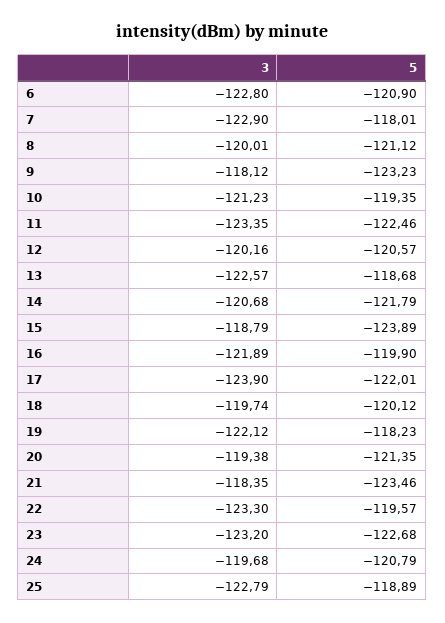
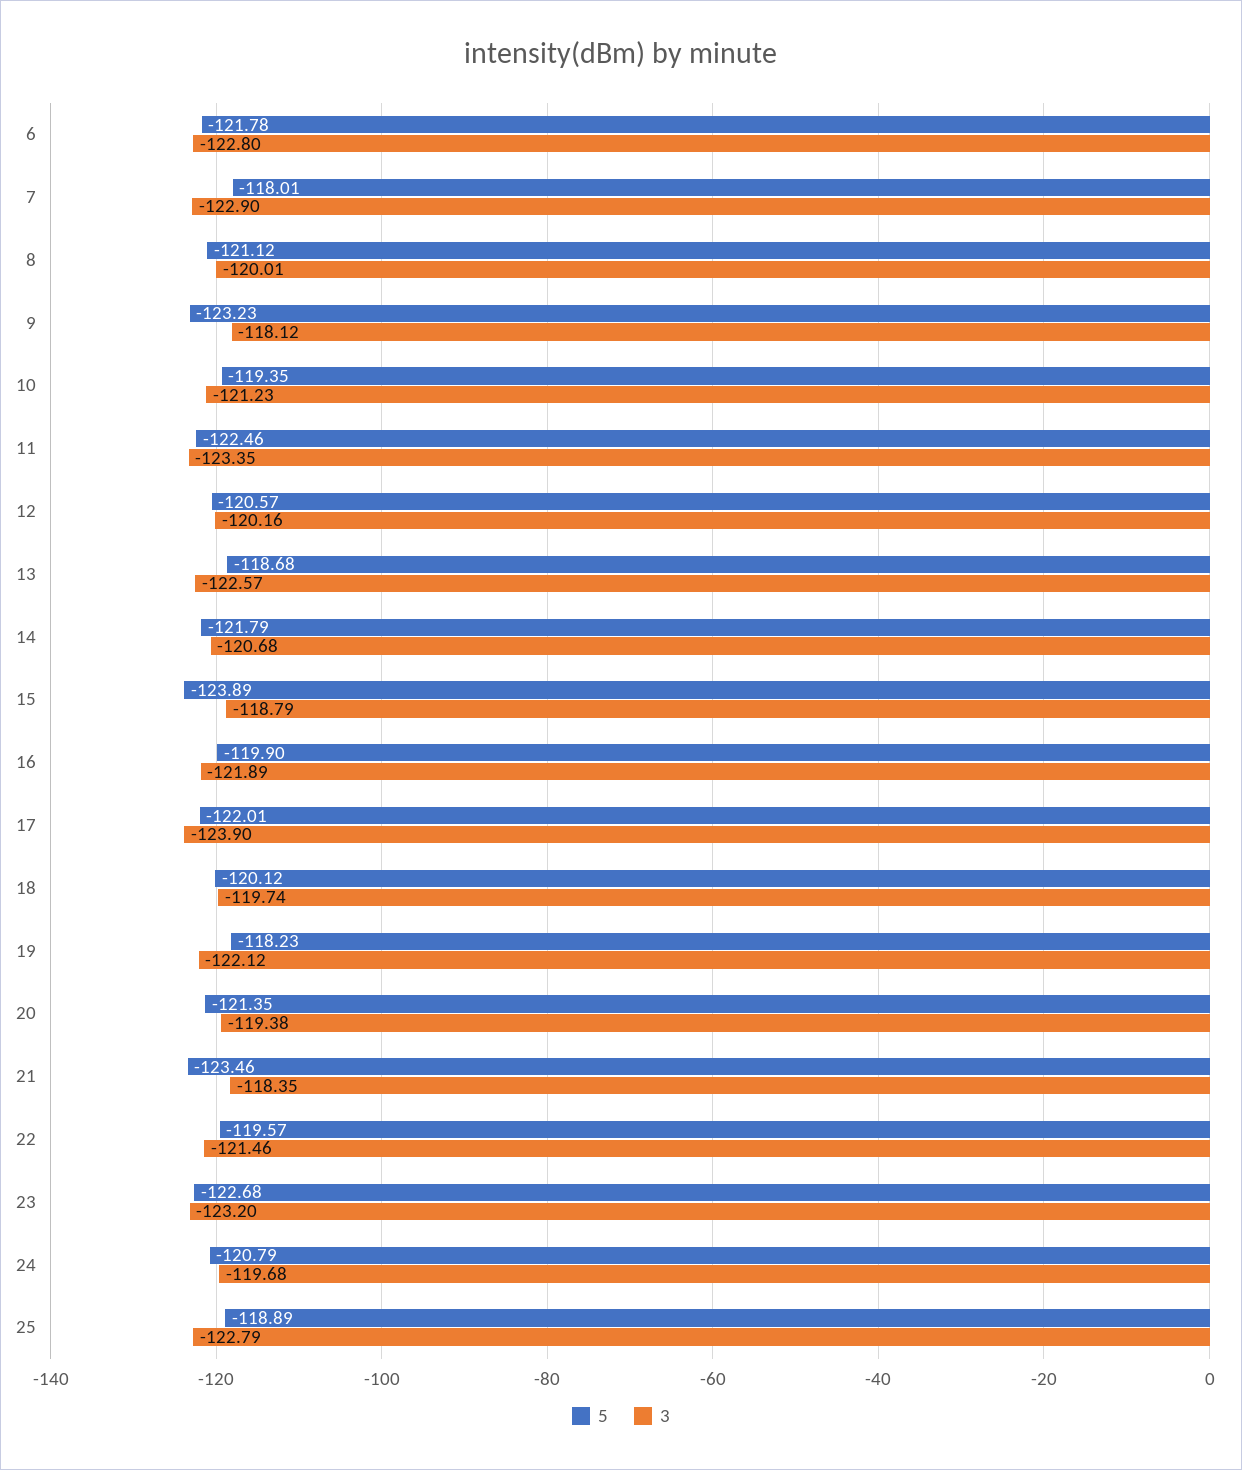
  {
    "3": {
      "6": -122.8,
      "7": -122.9,
      "8": -120.01,
      "9": -118.12,
      "10": -121.23,
      "11": -123.35,
      "12": -120.16,
      "13": -122.57,
      "14": -120.68,
      "15": -118.79,
      "16": -121.89,
      "17": -123.9,
      "18": -119.74,
      "19": -122.12,
      "20": -119.38,
      "21": -118.35,
-     "22": -123.3,
+     "22": -121.46,
      "23": -123.2,
      "24": -119.68,
      "25": -122.79
    },
    "5": {
-     "6": -120.9,
+     "6": -121.78,
      "7": -118.01,
      "8": -121.12,
      "9": -123.23,
      "10": -119.35,
      "11": -122.46,
      "12": -120.57,
      "13": -118.68,
      "14": -121.79,
      "15": -123.89,
      "16": -119.9,
      "17": -122.01,
      "18": -120.12,
      "19": -118.23,
      "20": -121.35,
      "21": -123.46,
      "22": -119.57,
      "23": -122.68,
      "24": -120.79,
      "25": -118.89
    }
  }

